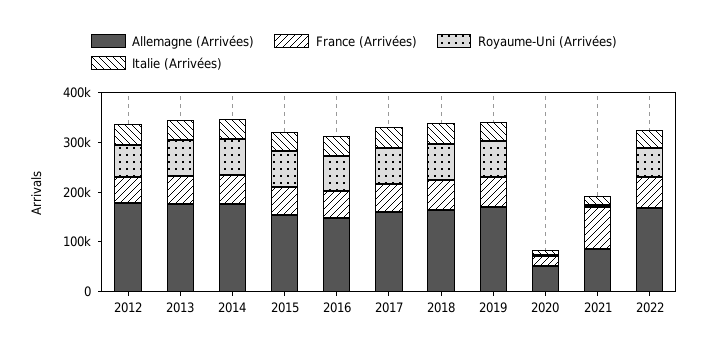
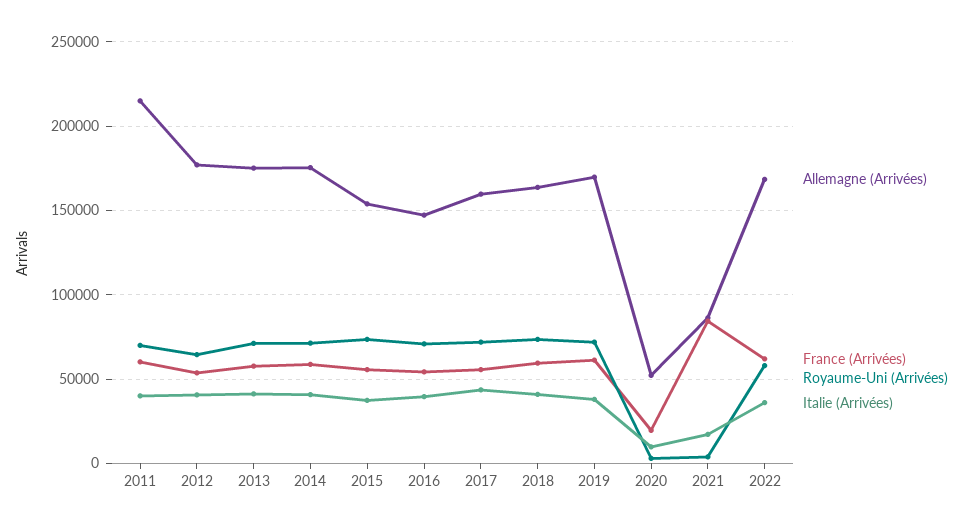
  {
    "Allemagne (Arrivées)": {
      "2012": 175000,
      "2013": 175000,
      "2014": 175000,
      "2015": 155000,
      "2016": 145000,
      "2017": 160000,
      "2018": 165000,
      "2019": 170000,
      "2020": 50000,
      "2021": 85000,
-     "2022": 170000
+     "2022": 170000,
+     "2011": 215000
    },
    "France (Arrivées)": {
      "2012": 55000,
      "2013": 60000,
      "2014": 60000,
      "2015": 55000,
      "2016": 55000,
      "2017": 55000,
      "2018": 60000,
      "2019": 60000,
      "2020": 20000,
      "2021": 85000,
-     "2022": 60000
+     "2022": 60000,
+     "2011": 60000
    },
    "Royaume-Uni (Arrivées)": {
      "2012": 65000,
      "2013": 70000,
      "2014": 70000,
      "2015": 75000,
      "2016": 70000,
      "2017": 70000,
      "2018": 75000,
      "2019": 70000,
      "2020": 5000,
      "2021": 5000,
-     "2022": 60000
+     "2022": 60000,
+     "2011": 70000
    },
    "Italie (Arrivées)": {
      "2012": 40000,
      "2013": 40000,
      "2014": 40000,
      "2015": 35000,
      "2016": 40000,
      "2017": 45000,
      "2018": 40000,
      "2019": 40000,
      "2020": 10000,
      "2021": 15000,
-     "2022": 35000
+     "2022": 35000,
+     "2011": 40000
    }
  }

